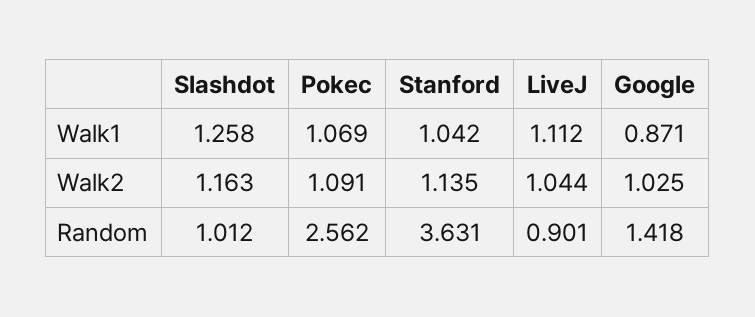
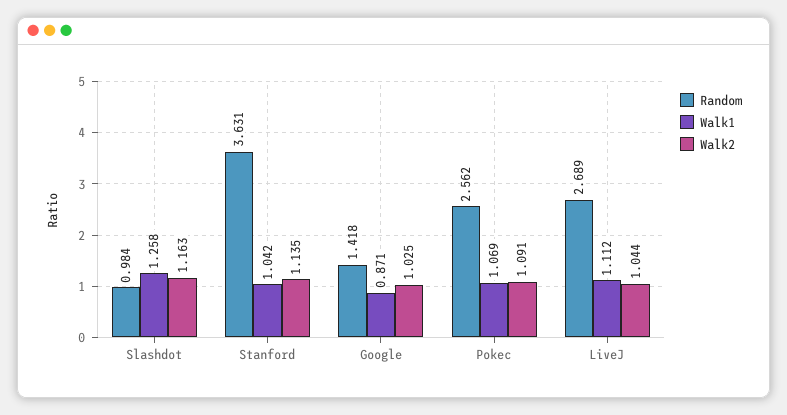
  {
    "Walk1": {
      "Slashdot": 1.258,
      "Pokec": 1.069,
      "Stanford": 1.042,
      "LiveJ": 1.112,
      "Google": 0.871
    },
    "Walk2": {
      "Slashdot": 1.163,
      "Pokec": 1.091,
      "Stanford": 1.135,
      "LiveJ": 1.044,
      "Google": 1.025
    },
    "Random": {
-     "Slashdot": 1.012,
+     "Slashdot": 0.984,
      "Pokec": 2.562,
      "Stanford": 3.631,
-     "LiveJ": 0.901,
+     "LiveJ": 2.689,
      "Google": 1.418
    }
  }

